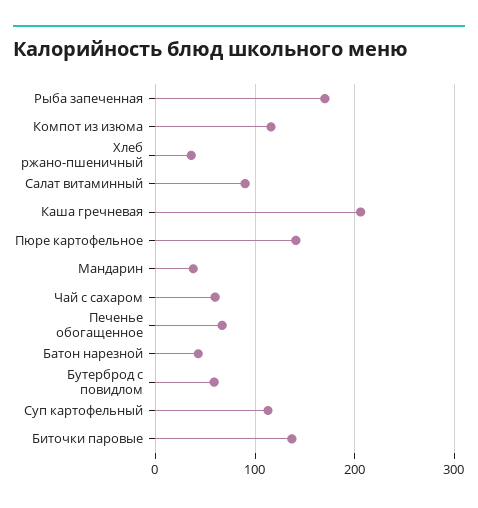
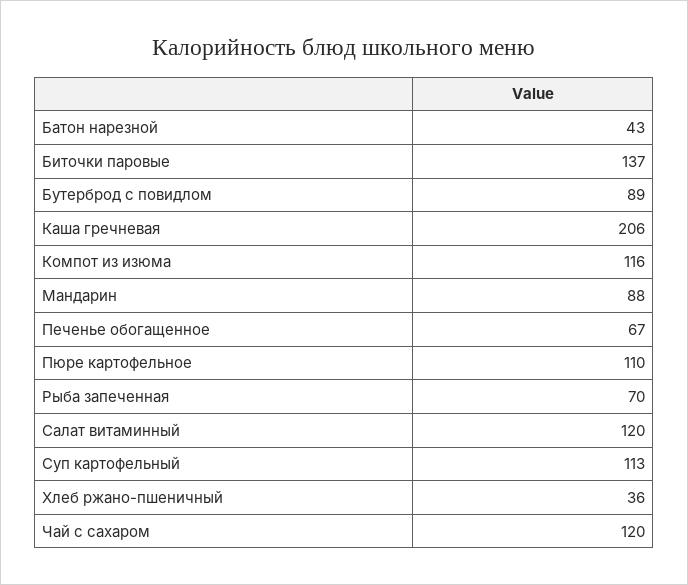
  {
-   "Рыба запеченная": 170,
+   "Рыба запеченная": 70,
    "Компот из изюма": 116,
    "Хлеб ржано-пшеничный": 36,
-   "Салат витаминный": 90,
+   "Салат витаминный": 120,
    "Каша гречневая": 206,
-   "Пюре картофельное": 140,
+   "Пюре картофельное": 110,
-   "Мандарин": 40,
+   "Мандарин": 88,
-   "Чай с сахаром": 60,
+   "Чай с сахаром": 120,
    "Печенье обогащенное": 67,
    "Батон нарезной": 43,
-   "Бутерброд с повидлом": 60,
+   "Бутерброд с повидлом": 89,
    "Суп картофельный": 113,
    "Биточки паровые": 137
  }

